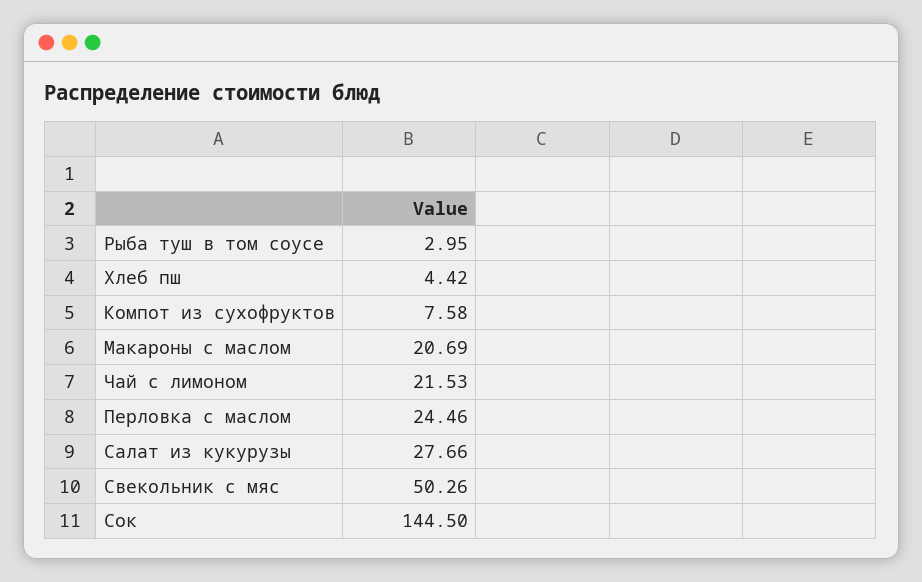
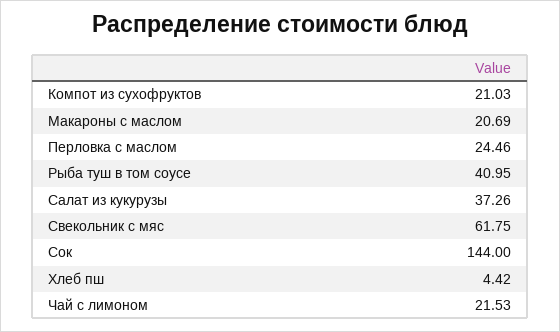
  {
-   "Рыба туш в том соусе": 2.95,
+   "Рыба туш в том соусе": 40.95,
    "Хлеб пш": 4.42,
-   "Компот из сухофруктов": 7.58,
+   "Компот из сухофруктов": 21.03,
    "Макароны с маслом": 20.69,
    "Чай с лимоном": 21.53,
    "Перловка с маслом": 24.46,
-   "Салат из кукурузы": 27.66,
+   "Салат из кукурузы": 37.26,
-   "Свекольник с мяс": 50.26,
+   "Свекольник с мяс": 61.75,
-   "Сок": 144.5
+   "Сок": 144
  }

